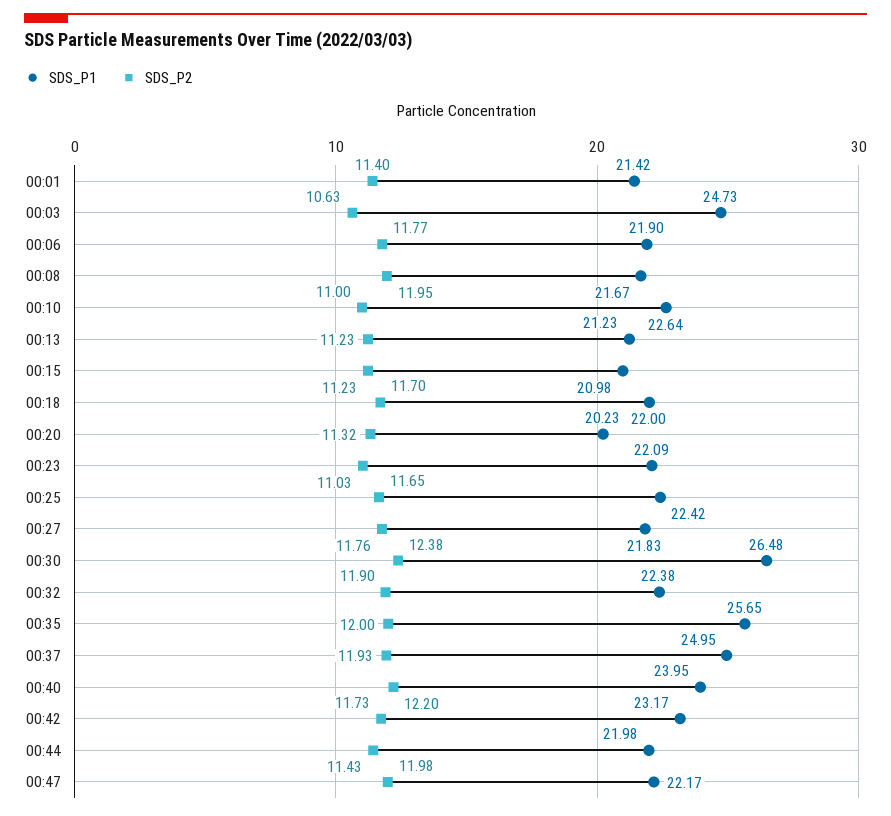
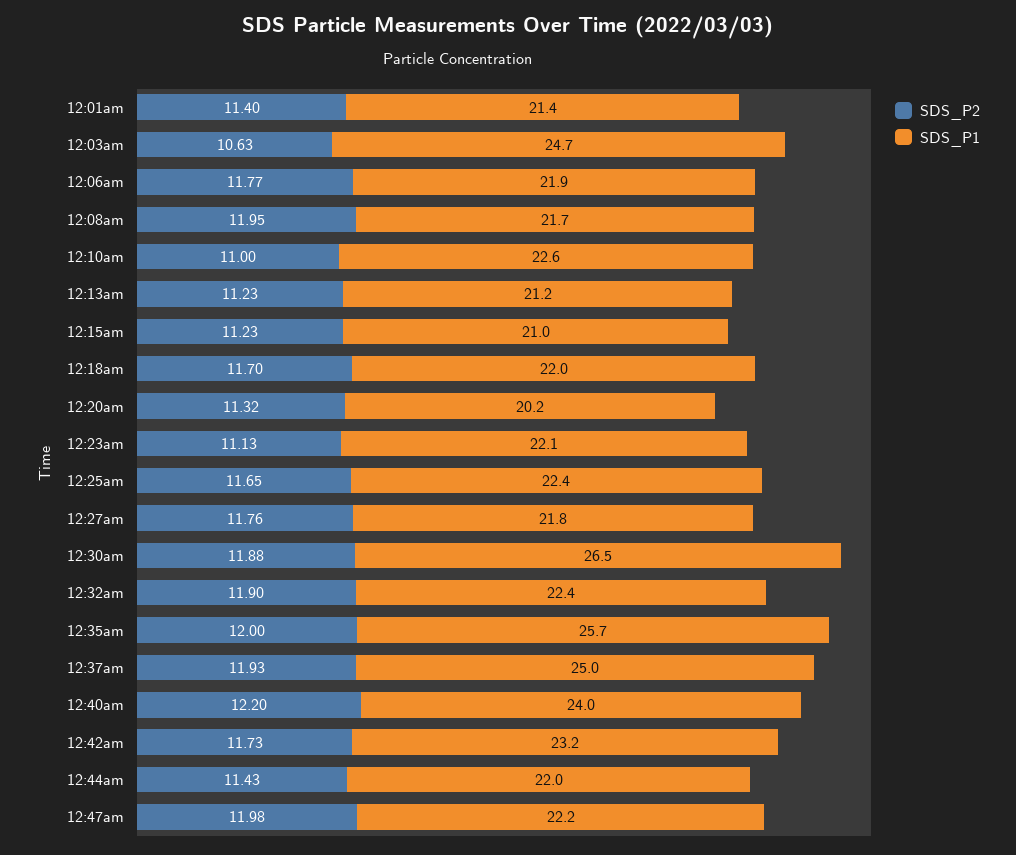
  {
    "SDS_P1": {
      "00:01": 21.42,
      "00:03": 24.73,
      "00:06": 21.9,
      "00:08": 21.67,
      "00:10": 22.64,
      "00:13": 21.23,
      "00:15": 20.98,
      "00:18": 22,
      "00:20": 20.23,
      "00:23": 22.09,
      "00:25": 22.42,
      "00:27": 21.83,
      "00:30": 26.48,
      "00:32": 22.38,
      "00:35": 25.65,
      "00:37": 24.95,
      "00:40": 23.95,
      "00:42": 23.17,
      "00:44": 21.98,
      "00:47": 22.17
    },
    "SDS_P2": {
      "00:01": 11.4,
      "00:03": 10.63,
      "00:06": 11.77,
      "00:08": 11.95,
      "00:10": 11,
      "00:13": 11.23,
      "00:15": 11.23,
      "00:18": 11.7,
      "00:20": 11.32,
-     "00:23": 11.03,
+     "00:23": 11.13,
      "00:25": 11.65,
      "00:27": 11.76,
-     "00:30": 12.38,
+     "00:30": 11.88,
      "00:32": 11.9,
      "00:35": 12,
      "00:37": 11.93,
      "00:40": 12.2,
      "00:42": 11.73,
      "00:44": 11.43,
      "00:47": 11.98
    }
  }

